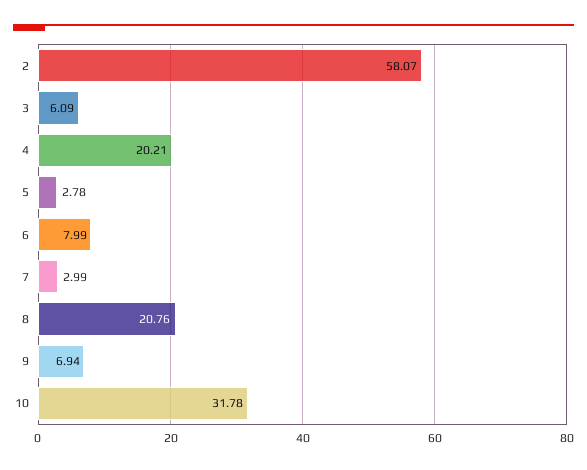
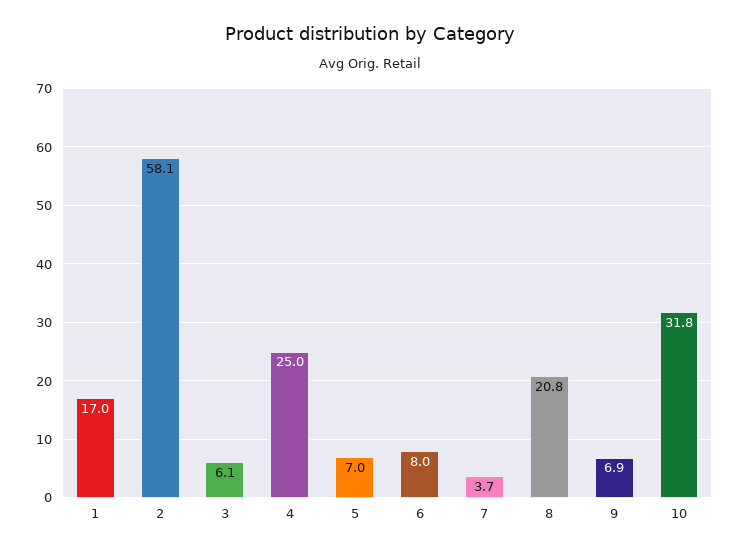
  {
    "2": 58.07,
    "3": 6.09,
-   "4": 20.21,
+   "4": 25,
-   "5": 2.78,
+   "5": 7,
    "6": 7.99,
-   "7": 2.99,
+   "7": 3.7,
    "8": 20.76,
    "9": 6.94,
-   "10": 31.78
+   "10": 31.78,
+   "1": 17
  }

